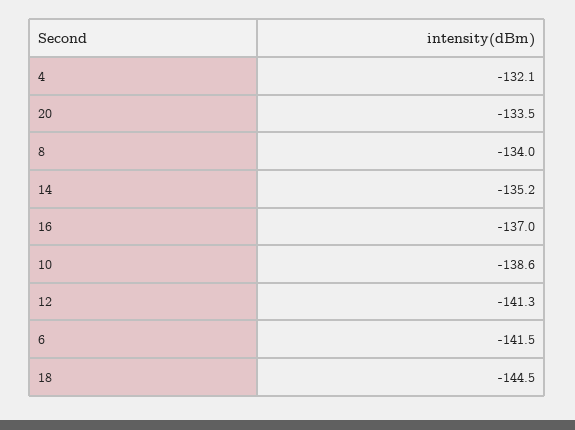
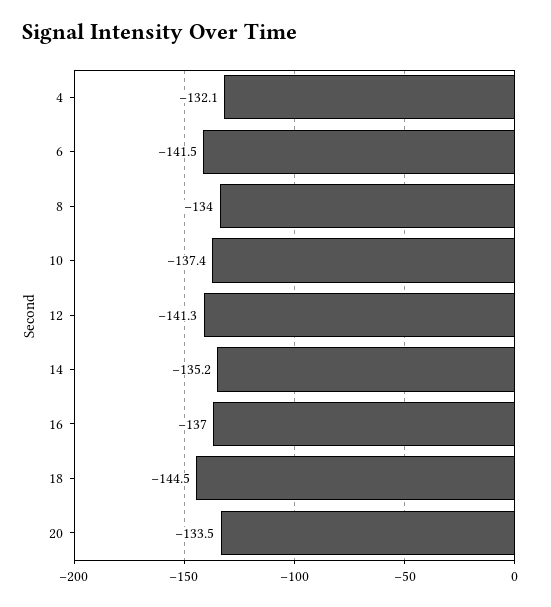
  {
    "4": -132.1,
    "20": -133.5,
    "8": -134,
    "14": -135.2,
    "16": -137,
-   "10": -138.6,
+   "10": -137.4,
    "12": -141.3,
    "6": -141.5,
    "18": -144.5
  }

